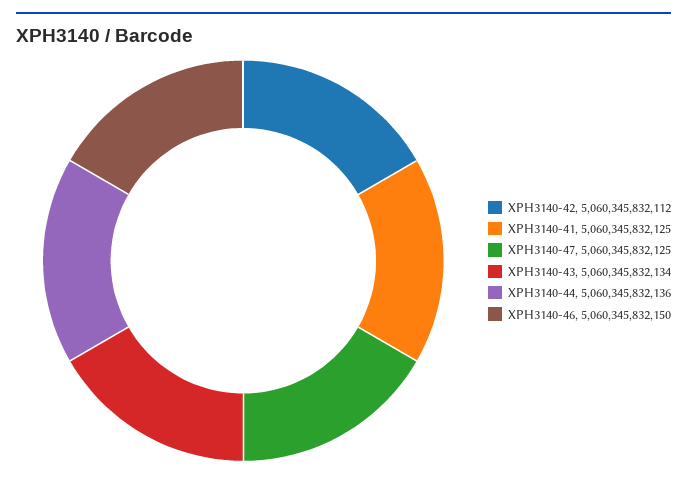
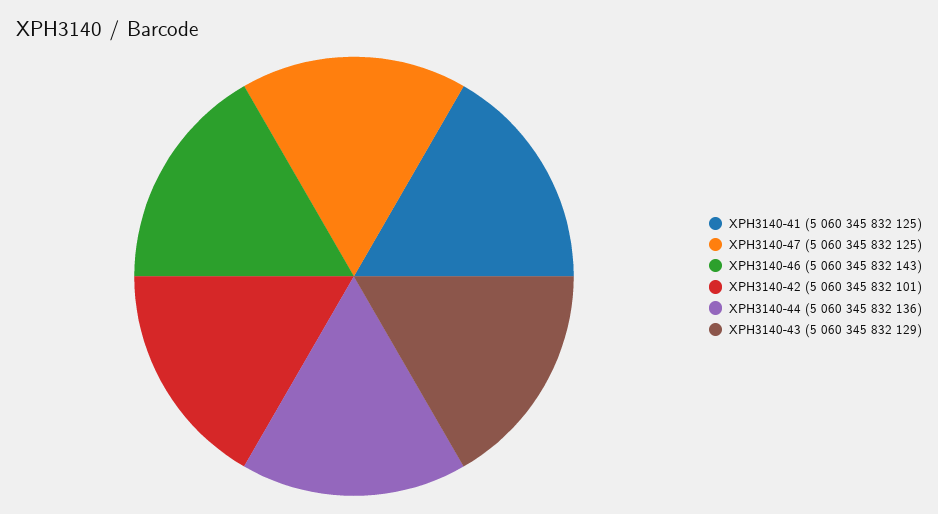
  {
-   "XPH3140-42": 5060345832112,
+   "XPH3140-42": 5060345832101,
    "XPH3140-41": 5060345832125,
    "XPH3140-47": 5060345832125,
-   "XPH3140-43": 5060345832134,
+   "XPH3140-43": 5060345832129,
    "XPH3140-44": 5060345832136,
-   "XPH3140-46": 5060345832150
+   "XPH3140-46": 5060345832143
  }

